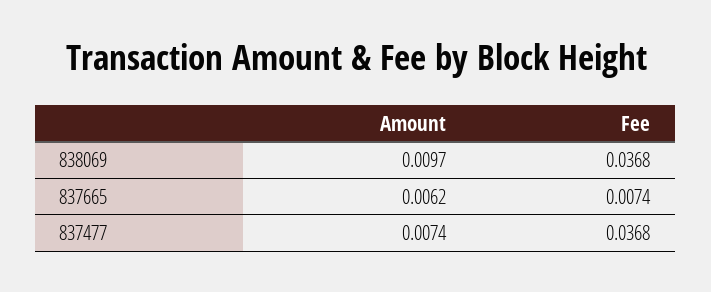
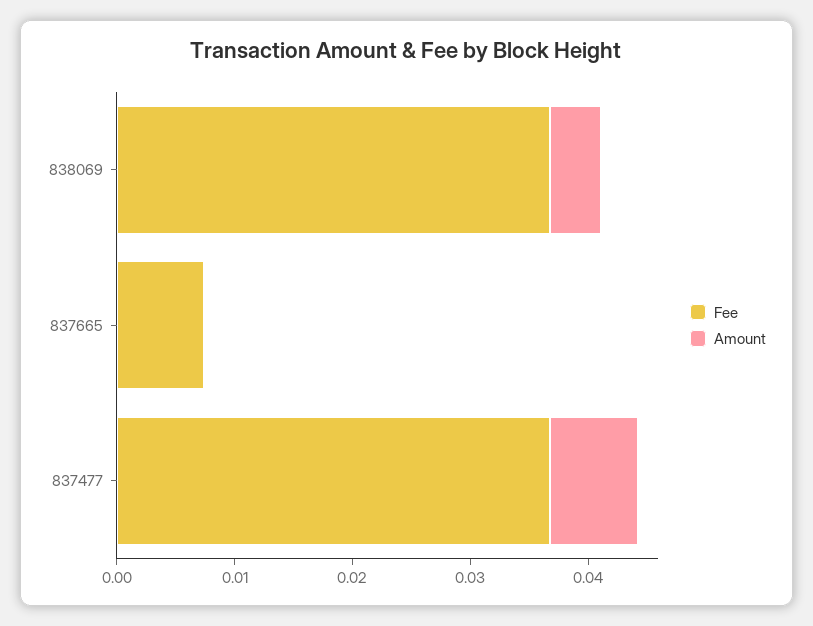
  {
    "Amount": {
-     "838069": 0.0097,
+     "838069": 0.004,
-     "837665": 0.0062,
+     "837665": 0,
      "837477": 0.0074
    },
    "Fee": {
      "838069": 0.0368,
      "837665": 0.0074,
      "837477": 0.0368
    }
  }

